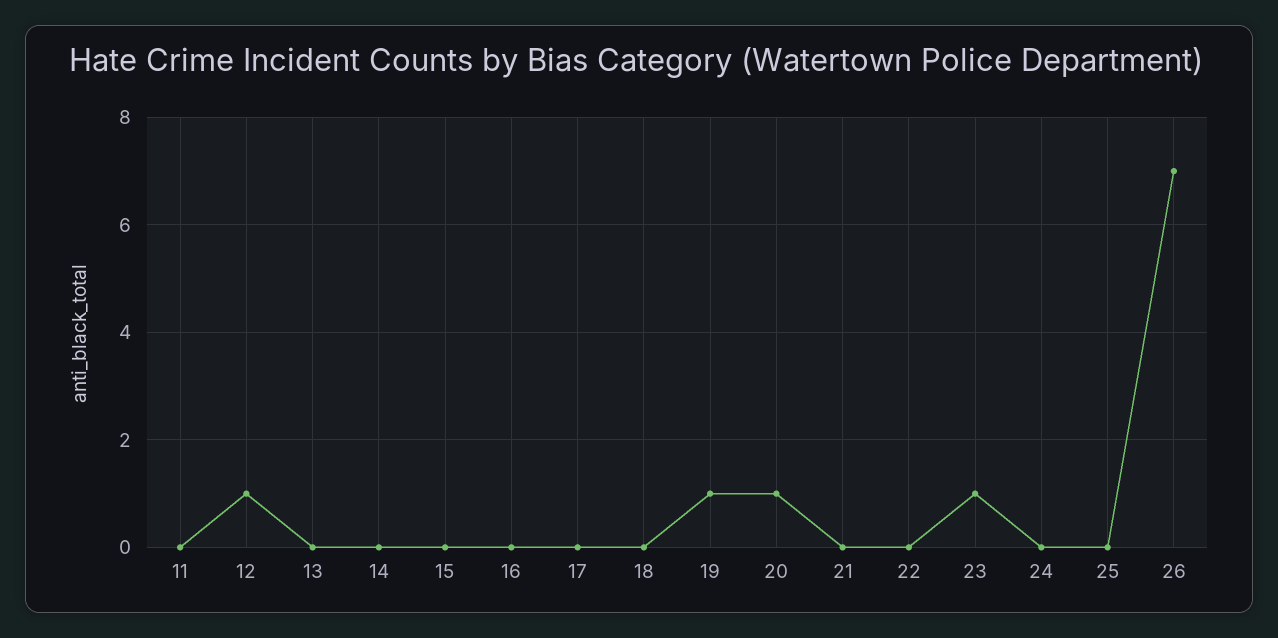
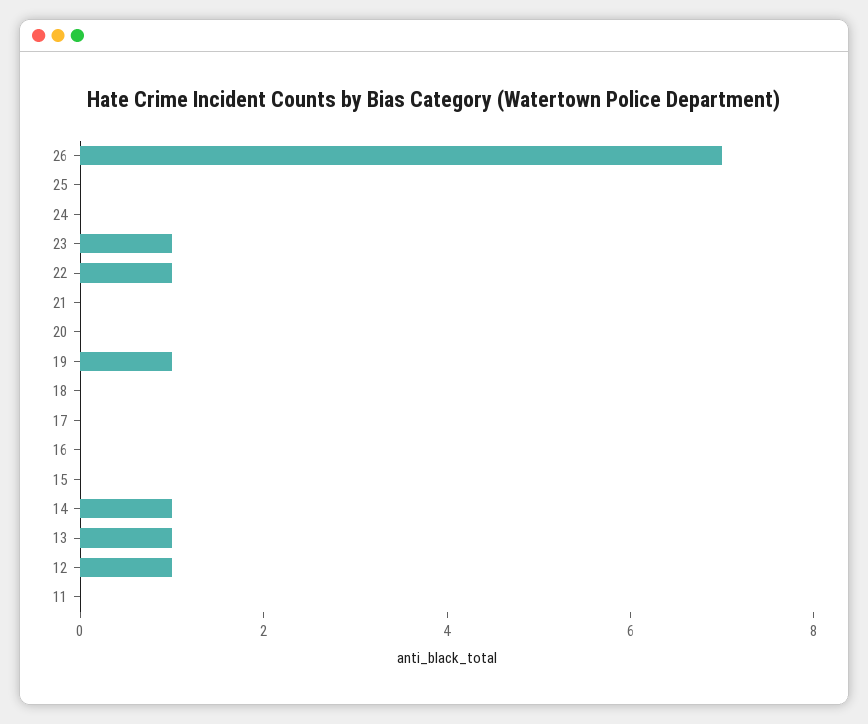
  {
    "11": 0,
    "12": 1,
-   "13": 0,
+   "13": 1,
-   "14": 0,
+   "14": 1,
    "15": 0,
    "16": 0,
    "17": 0,
    "18": 0,
    "19": 1,
-   "20": 1,
+   "20": 0,
    "21": 0,
-   "22": 0,
+   "22": 1,
    "23": 1,
    "24": 0,
    "25": 0,
    "26": 7
  }

